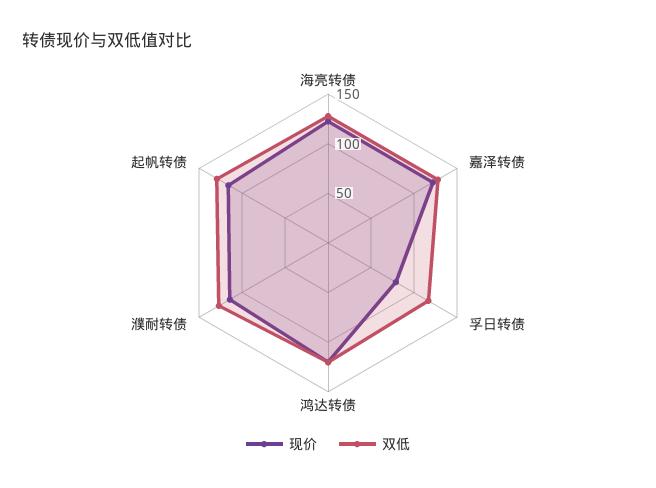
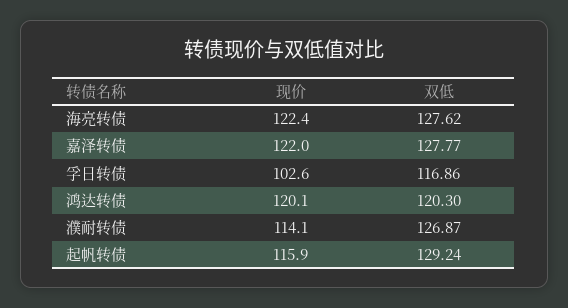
  {
    "现价": {
      "海亮转债": 122.4,
      "嘉泽转债": 122,
-     "孚日转债": 80,
+     "孚日转债": 102.6,
      "鸿达转债": 120.1,
      "濮耐转债": 114.1,
      "起帆转债": 115.9
    },
    "双低": {
      "海亮转债": 127.62,
      "嘉泽转债": 127.77,
      "孚日转债": 116.86,
      "鸿达转债": 120.3,
      "濮耐转债": 126.87,
      "起帆转债": 129.24
    }
  }

